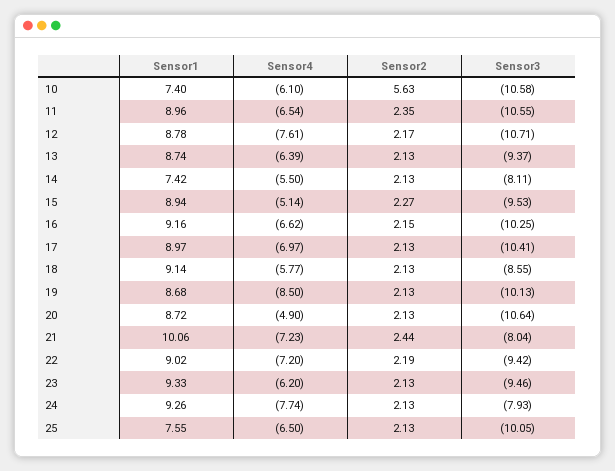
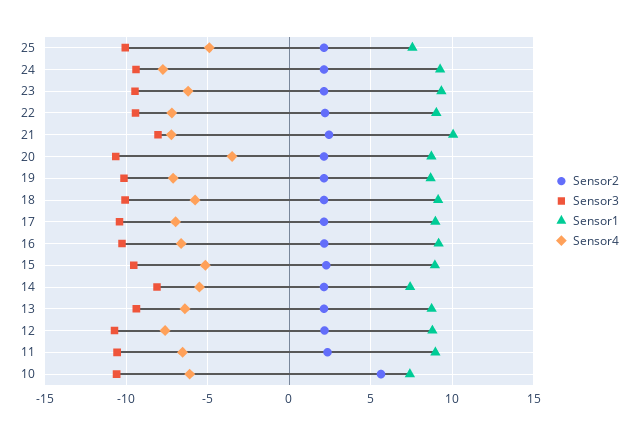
  {
    "Sensor1": {
      "10": 7.4,
      "11": 8.96,
      "12": 8.78,
      "13": 8.74,
      "14": 7.42,
      "15": 8.94,
      "16": 9.16,
      "17": 8.97,
      "18": 9.14,
      "19": 8.68,
      "20": 8.72,
      "21": 10.06,
      "22": 9.02,
      "23": 9.33,
      "24": 9.26,
      "25": 7.55
    },
    "Sensor4": {
      "10": -6.1,
      "11": -6.54,
      "12": -7.61,
      "13": -6.39,
      "14": -5.5,
      "15": -5.14,
      "16": -6.62,
      "17": -6.97,
      "18": -5.77,
-     "19": -8.5,
+     "19": -7,
-     "20": -4.9,
+     "20": -3.5,
      "21": -7.23,
      "22": -7.2,
      "23": -6.2,
      "24": -7.74,
-     "25": -6.5
+     "25": -5
    },
    "Sensor2": {
      "10": 5.63,
      "11": 2.35,
      "12": 2.17,
      "13": 2.13,
      "14": 2.13,
      "15": 2.27,
      "16": 2.15,
      "17": 2.13,
      "18": 2.13,
      "19": 2.13,
      "20": 2.13,
      "21": 2.44,
      "22": 2.19,
      "23": 2.13,
      "24": 2.13,
      "25": 2.13
    },
    "Sensor3": {
      "10": -10.58,
      "11": -10.55,
      "12": -10.71,
      "13": -9.37,
      "14": -8.11,
      "15": -9.53,
      "16": -10.25,
      "17": -10.41,
-     "18": -8.55,
+     "18": -10,
      "19": -10.13,
      "20": -10.64,
      "21": -8.04,
      "22": -9.42,
      "23": -9.46,
-     "24": -7.93,
+     "24": -9.5,
      "25": -10.05
    }
  }

